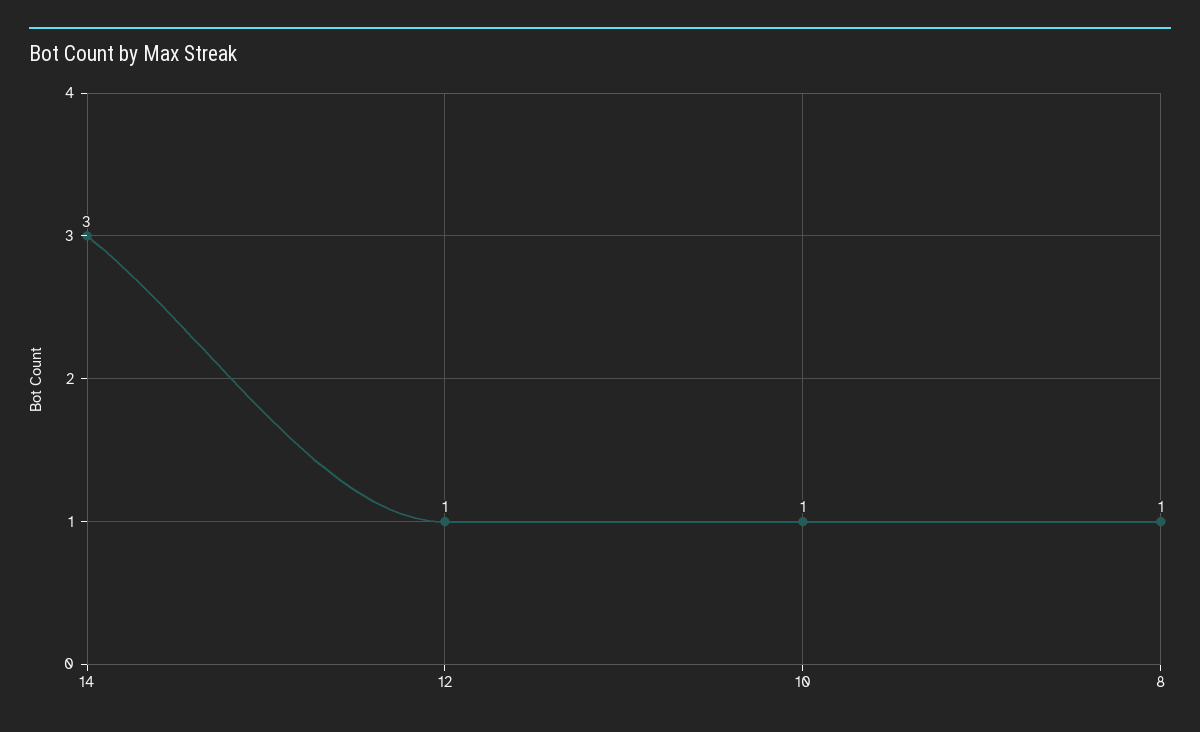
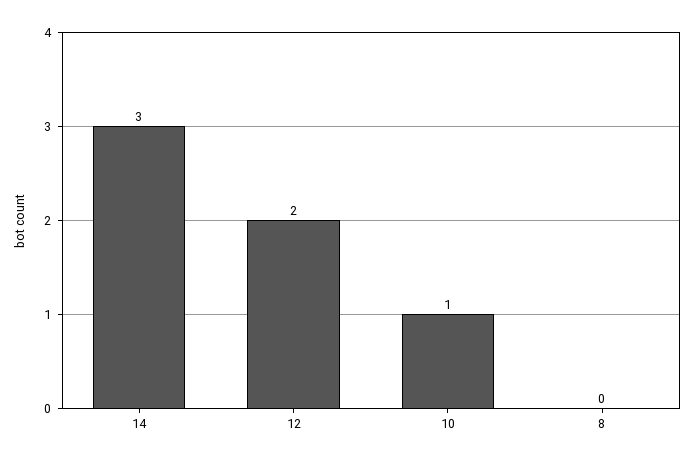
  {
    "14": 3,
-   "12": 1,
+   "12": 2,
    "10": 1,
-   "8": 1
+   "8": 0
  }

